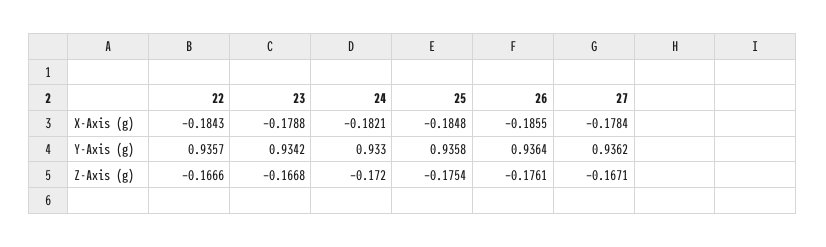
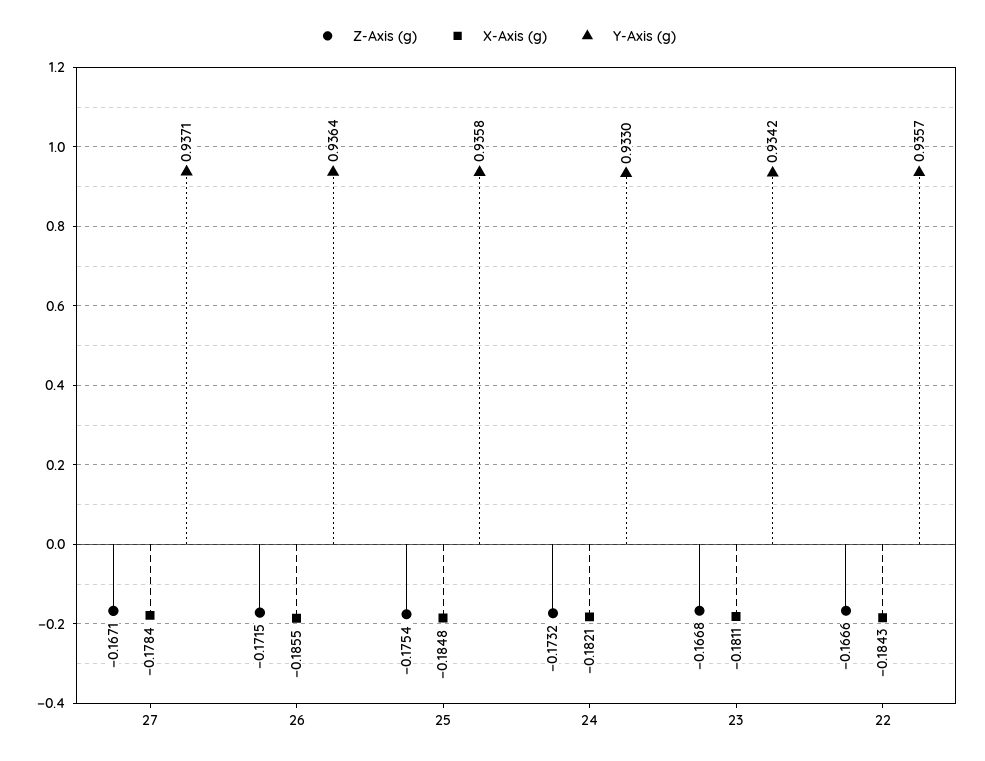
  {
    "X-Axis (g)": {
      "22": -0.1843,
-     "23": -0.1788,
+     "23": -0.1811,
      "24": -0.1821,
      "25": -0.1848,
      "26": -0.1855,
      "27": -0.1784
    },
    "Y-Axis (g)": {
      "22": 0.9357,
      "23": 0.9342,
      "24": 0.933,
      "25": 0.9358,
      "26": 0.9364,
-     "27": 0.9362
+     "27": 0.9371
    },
    "Z-Axis (g)": {
      "22": -0.1666,
      "23": -0.1668,
-     "24": -0.172,
+     "24": -0.1732,
      "25": -0.1754,
-     "26": -0.1761,
+     "26": -0.1715,
      "27": -0.1671
    }
  }

